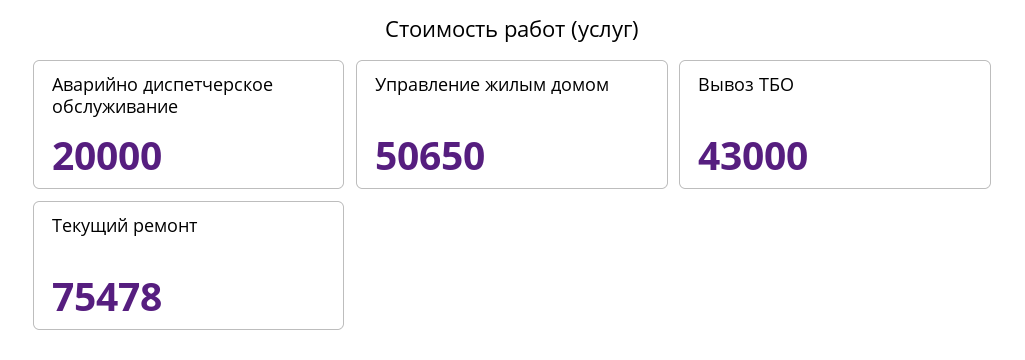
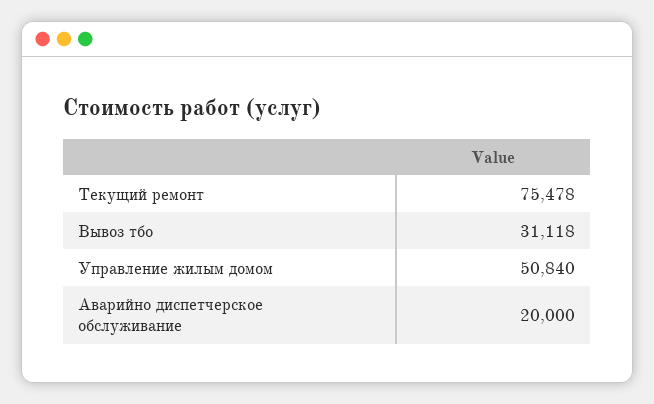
  {
    "Аварийно диспетчерское обслуживание": 20000,
-   "Управление жилым домом": 50650,
+   "Управление жилым домом": 50840,
-   "Вывоз ТБО": 43000,
+   "Вывоз ТБО": 31118,
    "Текущий ремонт": 75478
  }

